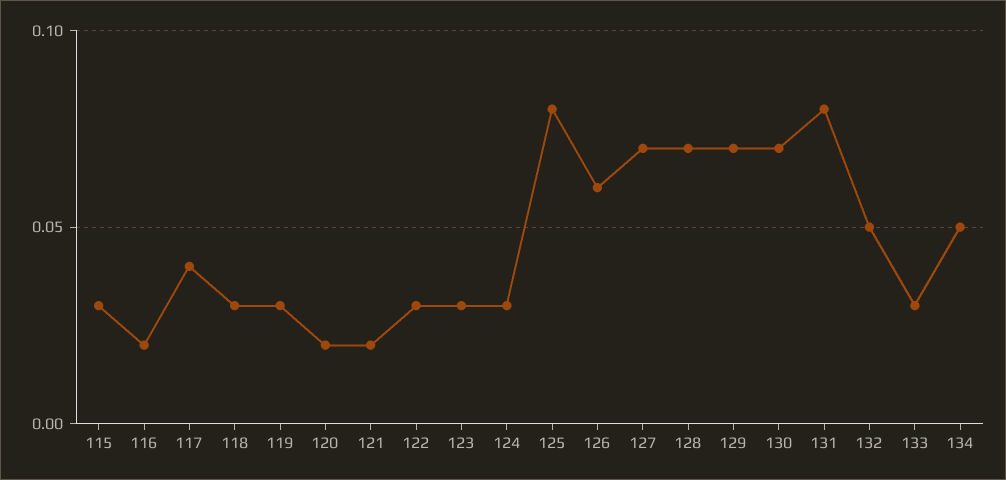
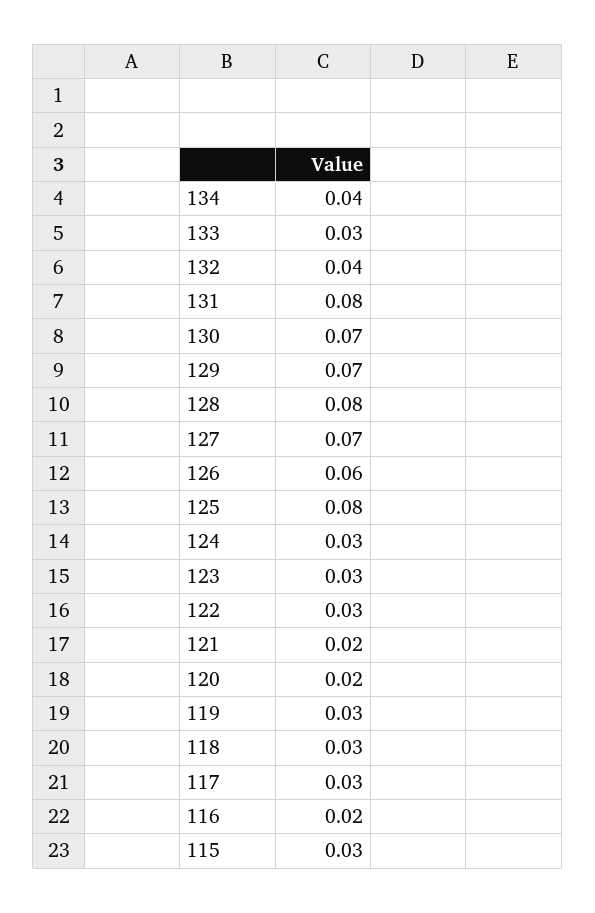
  {
    "115": 0.03,
    "116": 0.02,
-   "117": 0.04,
+   "117": 0.03,
    "118": 0.03,
    "119": 0.03,
    "120": 0.02,
    "121": 0.02,
    "122": 0.03,
    "123": 0.03,
    "124": 0.03,
    "125": 0.08,
    "126": 0.06,
    "127": 0.07,
-   "128": 0.07,
+   "128": 0.08,
    "129": 0.07,
    "130": 0.07,
    "131": 0.08,
-   "132": 0.05,
+   "132": 0.04,
    "133": 0.03,
-   "134": 0.05
+   "134": 0.04
  }

